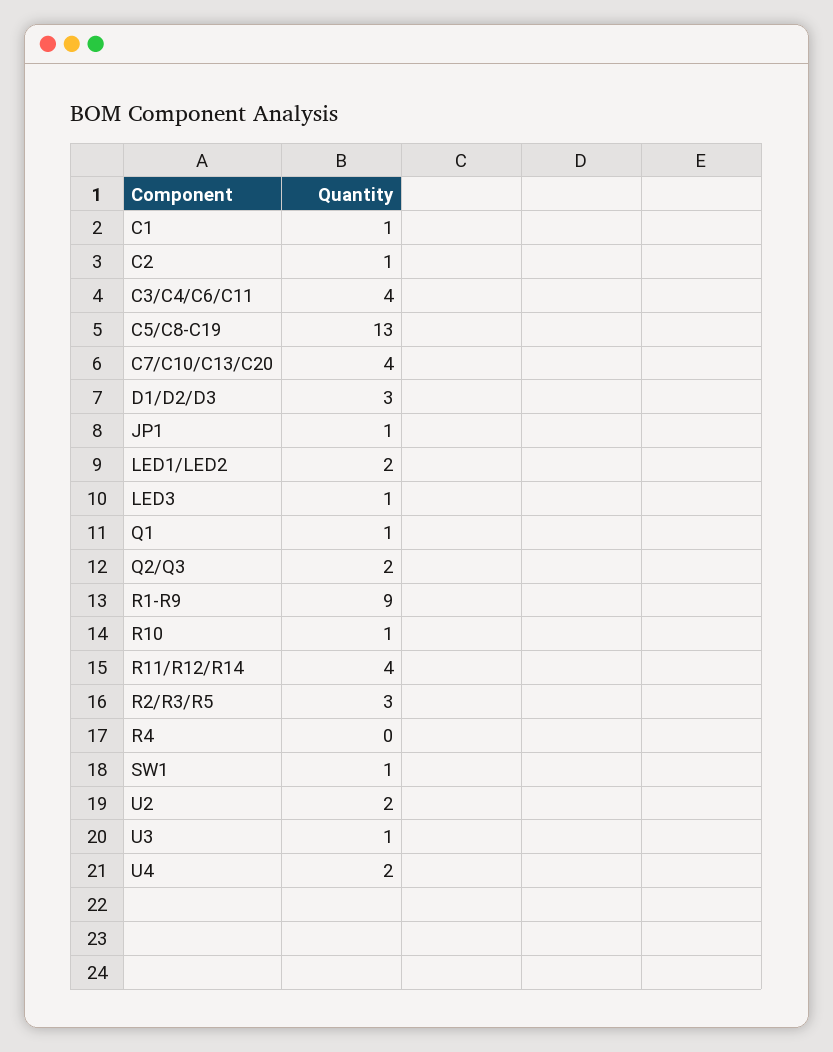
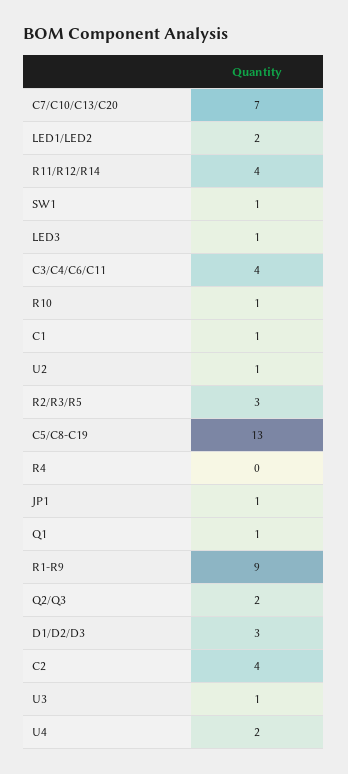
  {
    "C1": 1,
-   "C2": 1,
+   "C2": 4,
    "C3/C4/C6/C11": 4,
    "C5/C8-C19": 13,
-   "C7/C10/C13/C20": 4,
+   "C7/C10/C13/C20": 7,
    "D1/D2/D3": 3,
    "JP1": 1,
    "LED1/LED2": 2,
    "LED3": 1,
    "Q1": 1,
    "Q2/Q3": 2,
    "R1-R9": 9,
    "R10": 1,
    "R11/R12/R14": 4,
    "R2/R3/R5": 3,
    "R4": 0,
    "SW1": 1,
-   "U2": 2,
+   "U2": 1,
    "U3": 1,
    "U4": 2
  }

